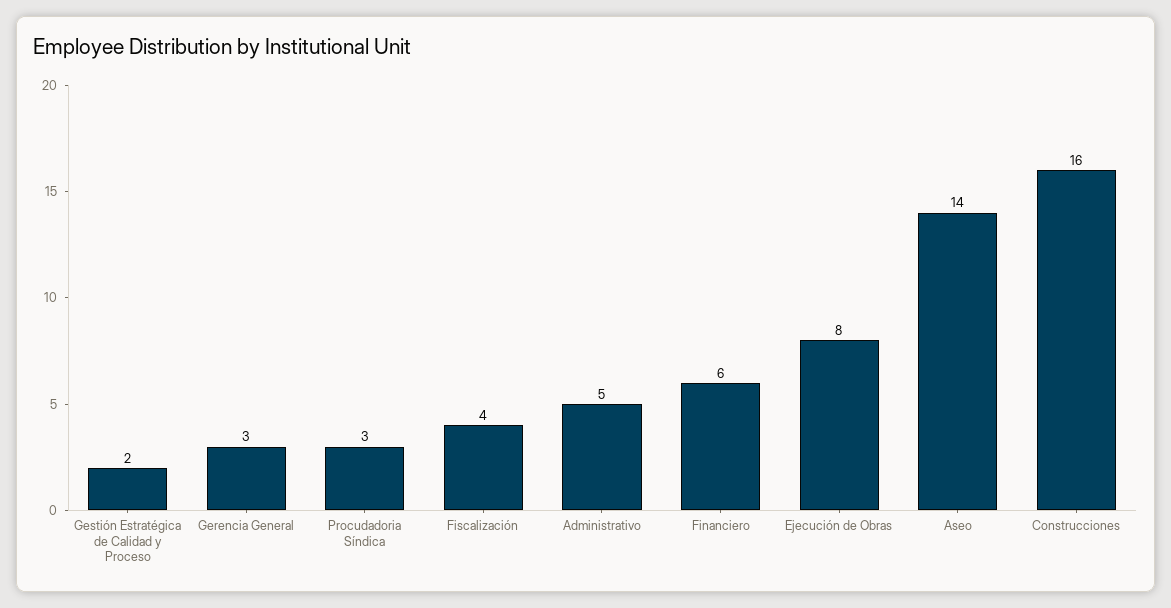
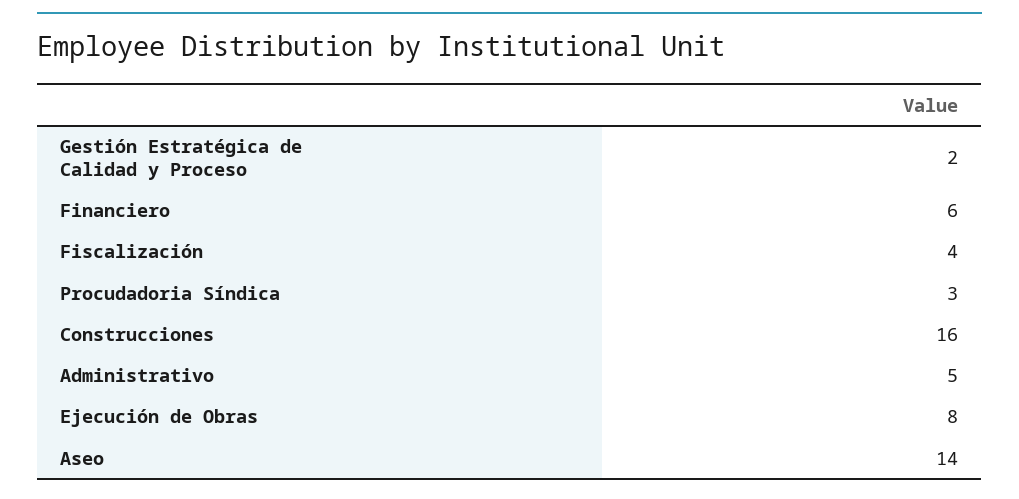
  {
    "Gestión Estratégica de Calidad y Proceso": 2,
-   "Gerencia General": 3,
    "Procudadoria Síndica": 3,
    "Fiscalización": 4,
    "Administrativo": 5,
    "Financiero": 6,
    "Ejecución de Obras": 8,
    "Aseo": 14,
    "Construcciones": 16
  }

